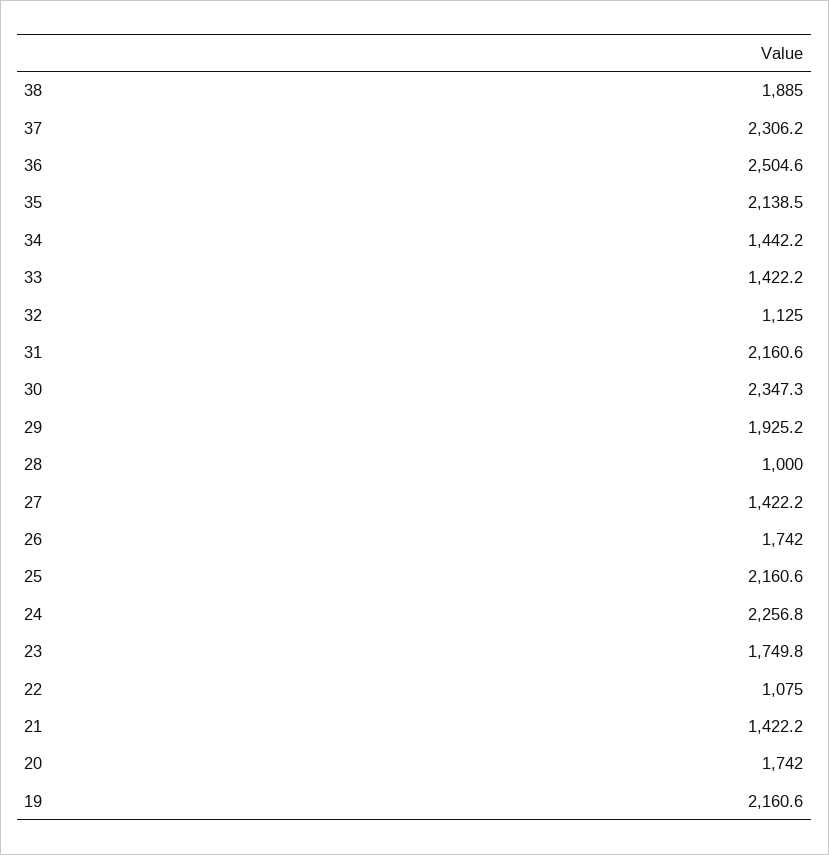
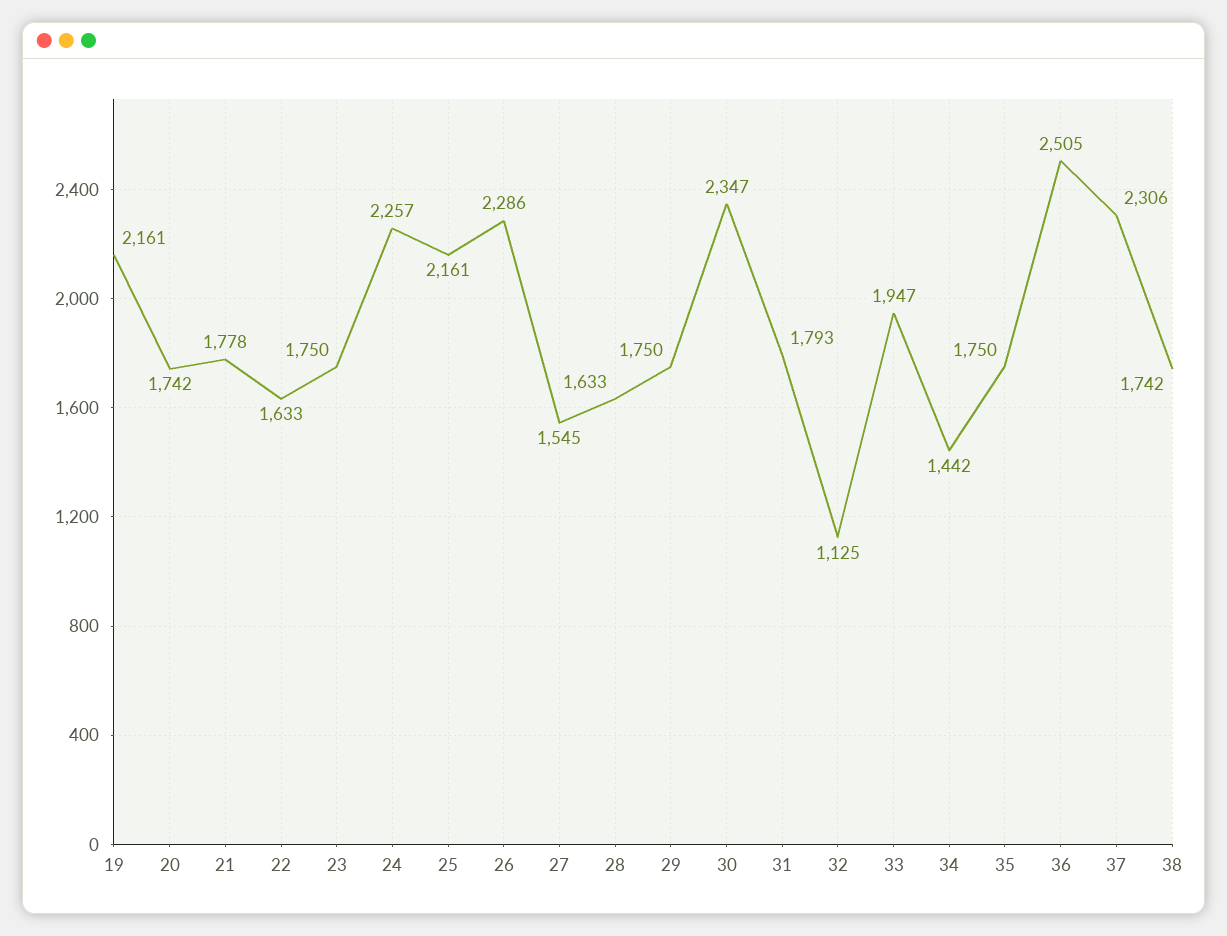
  {
-   "38": 1885,
+   "38": 1742,
    "37": 2306.2,
    "36": 2504.6,
-   "35": 2138.5,
+   "35": 1750,
    "34": 1442.2,
-   "33": 1422.2,
+   "33": 1947,
    "32": 1125,
-   "31": 2160.6,
+   "31": 1793,
    "30": 2347.3,
-   "29": 1925.2,
+   "29": 1750,
-   "28": 1000,
+   "28": 1633,
-   "27": 1422.2,
+   "27": 1545,
-   "26": 1742,
+   "26": 2286,
    "25": 2160.6,
    "24": 2256.8,
    "23": 1749.8,
-   "22": 1075,
+   "22": 1633,
-   "21": 1422.2,
+   "21": 1778,
    "20": 1742,
    "19": 2160.6
  }

